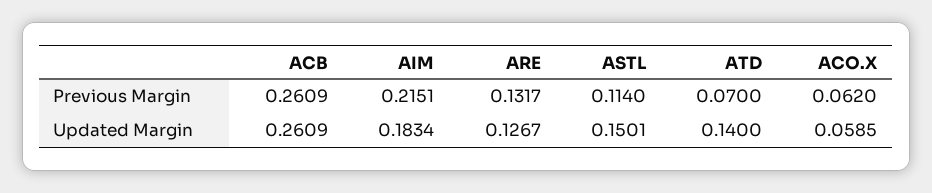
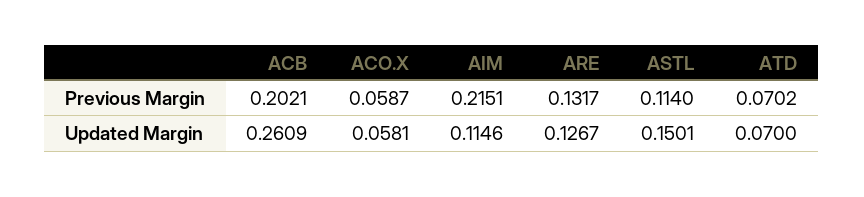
  {
    "ACB": {
-     "Previous Margin": 0.2609,
+     "Previous Margin": 0.2021,
      "Updated Margin": 0.2609
    },
    "AIM": {
      "Previous Margin": 0.2151,
-     "Updated Margin": 0.1834
+     "Updated Margin": 0.1146
    },
    "ARE": {
      "Previous Margin": 0.1317,
      "Updated Margin": 0.1267
    },
    "ASTL": {
      "Previous Margin": 0.114,
      "Updated Margin": 0.1501
    },
    "ATD": {
-     "Previous Margin": 0.07,
+     "Previous Margin": 0.0702,
-     "Updated Margin": 0.14
+     "Updated Margin": 0.07
    },
    "ACO.X": {
-     "Previous Margin": 0.062,
+     "Previous Margin": 0.0587,
-     "Updated Margin": 0.0585
+     "Updated Margin": 0.0581
    }
  }

